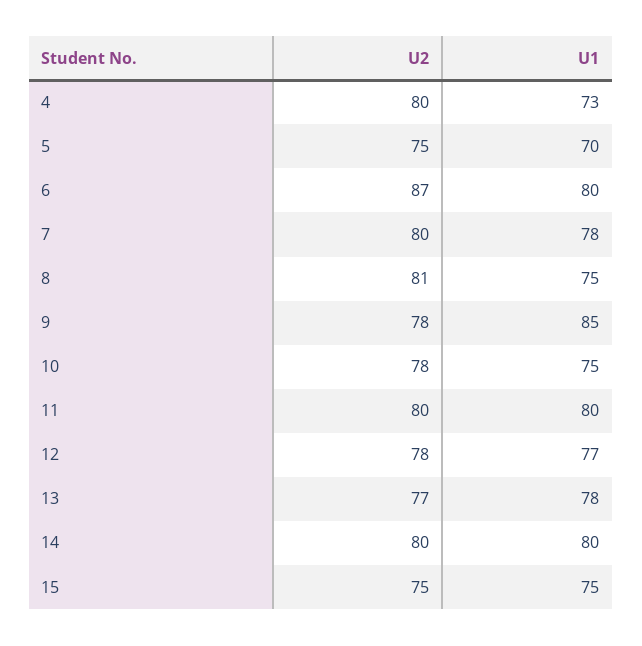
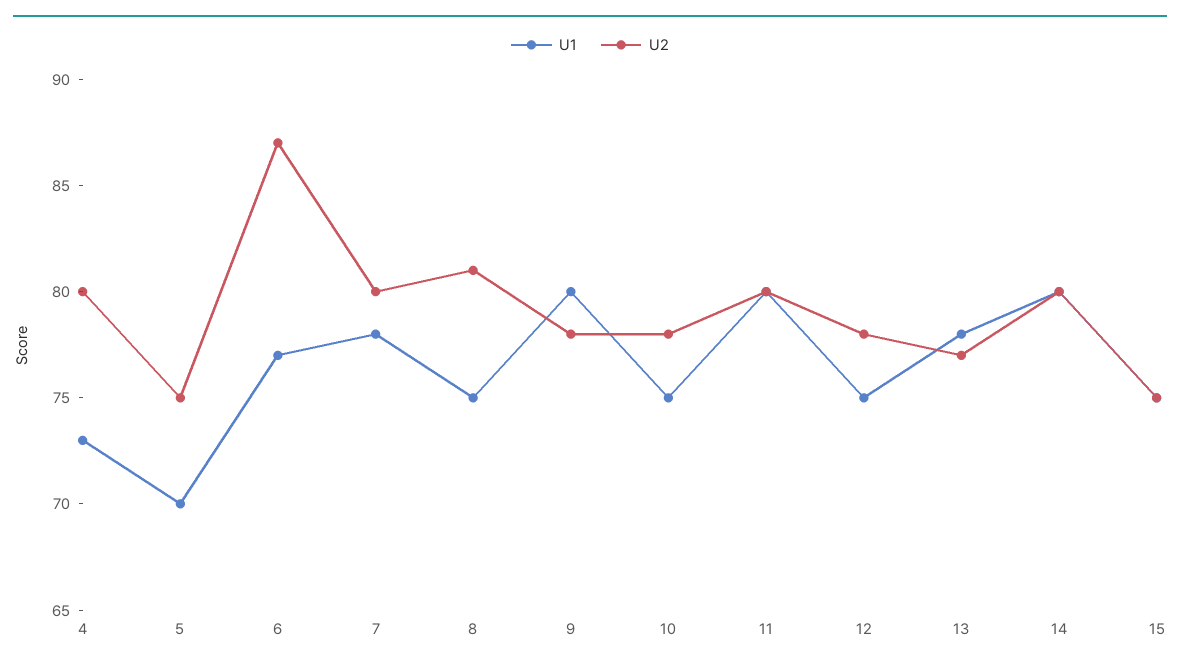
  {
    "U2": {
      "4": 80,
      "5": 75,
      "6": 87,
      "7": 80,
      "8": 81,
      "9": 78,
      "10": 78,
      "11": 80,
      "12": 78,
      "13": 77,
      "14": 80,
      "15": 75
    },
    "U1": {
      "4": 73,
      "5": 70,
-     "6": 80,
+     "6": 77,
      "7": 78,
      "8": 75,
-     "9": 85,
+     "9": 80,
      "10": 75,
      "11": 80,
-     "12": 77,
+     "12": 75,
      "13": 78,
      "14": 80,
      "15": 75
    }
  }

